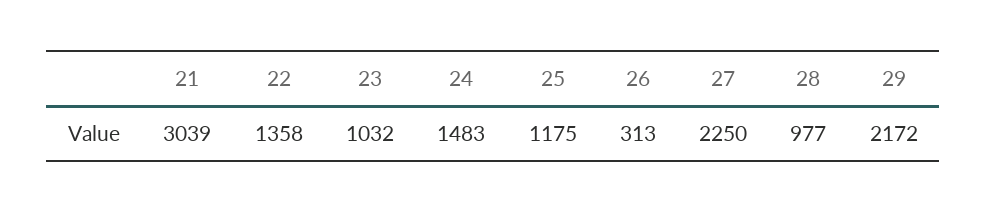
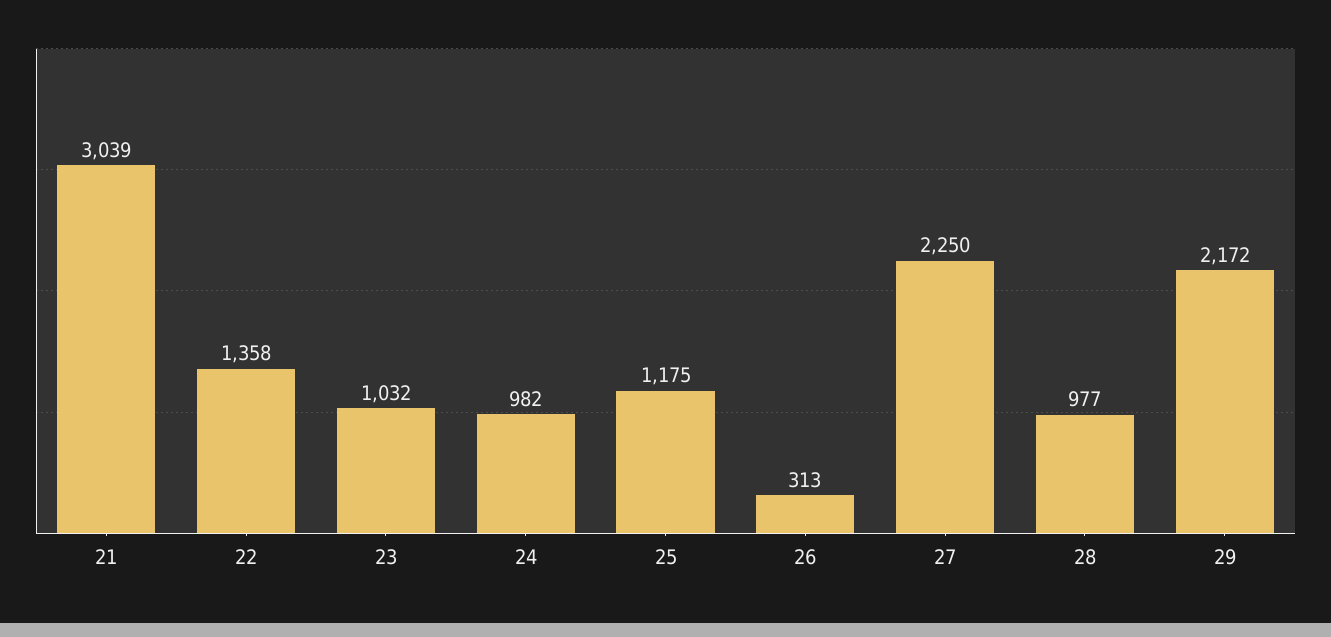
  {
    "21": 3039,
    "22": 1358,
    "23": 1032,
-   "24": 1483,
+   "24": 982,
    "25": 1175,
    "26": 313,
    "27": 2250,
    "28": 977,
    "29": 2172
  }

